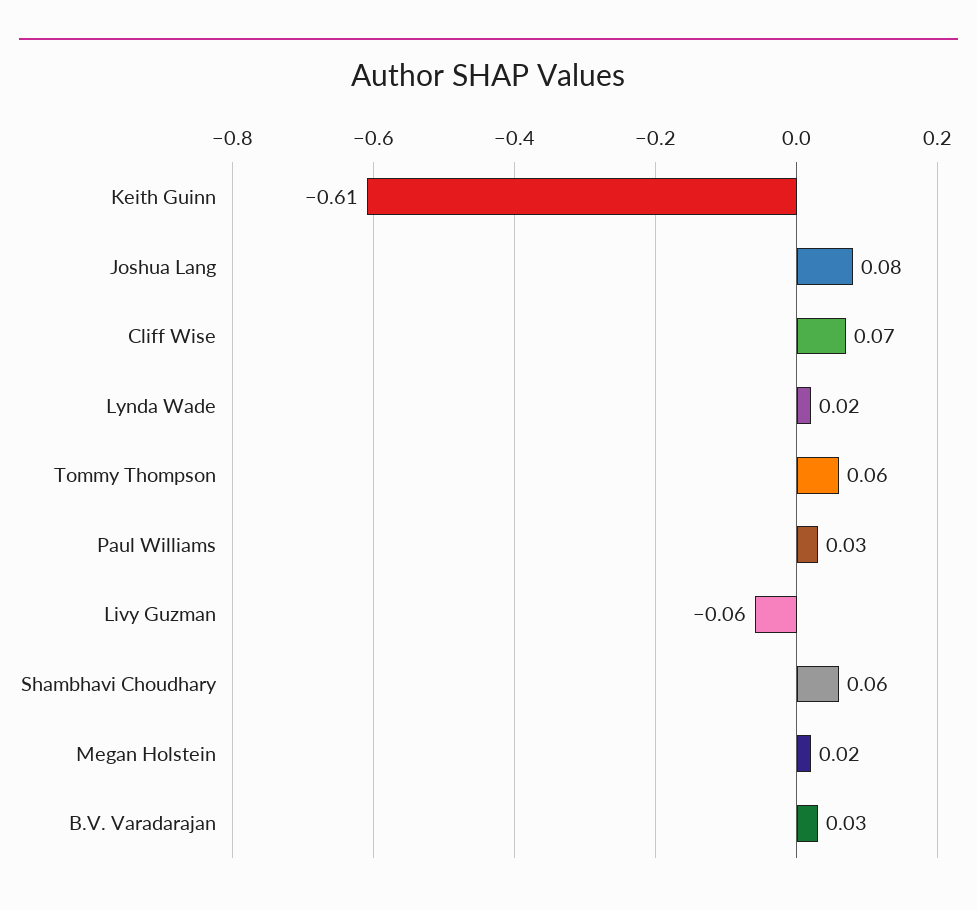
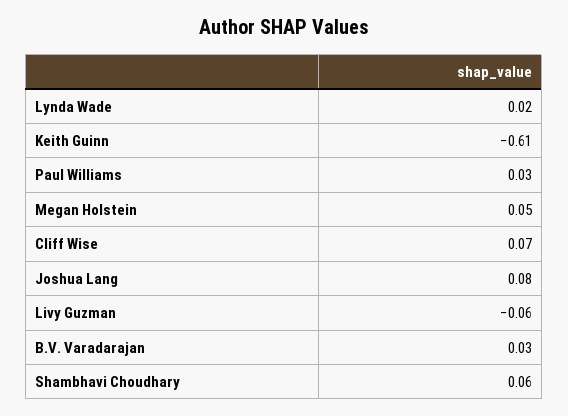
  {
    "Keith Guinn": -0.61,
    "Joshua Lang": 0.08,
    "Cliff Wise": 0.07,
    "Lynda Wade": 0.02,
-   "Tommy Thompson": 0.06,
    "Paul Williams": 0.03,
    "Livy Guzman": -0.06,
    "Shambhavi Choudhary": 0.06,
-   "Megan Holstein": 0.02,
+   "Megan Holstein": 0.05,
    "B.V. Varadarajan": 0.03
  }

